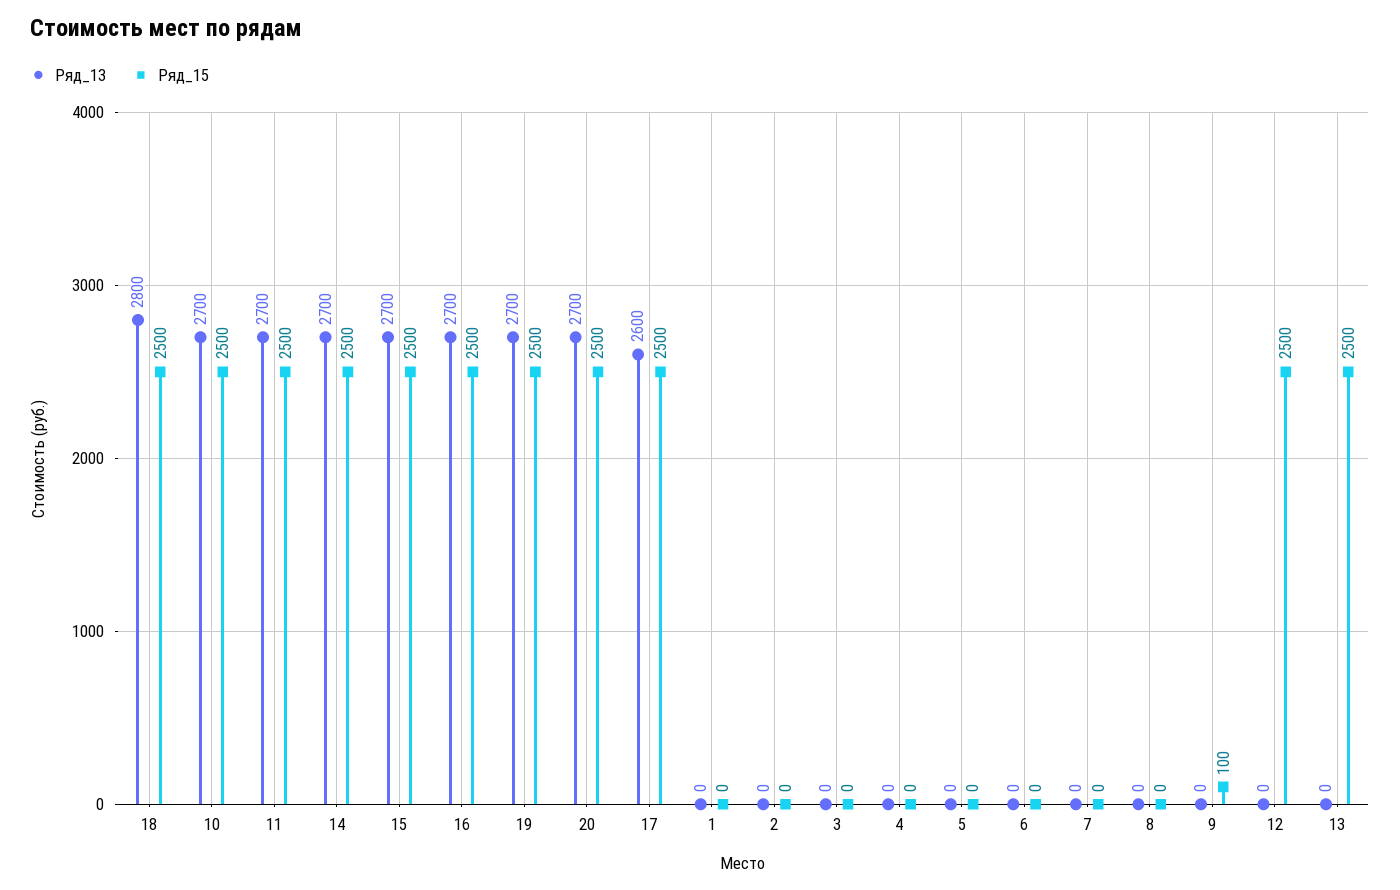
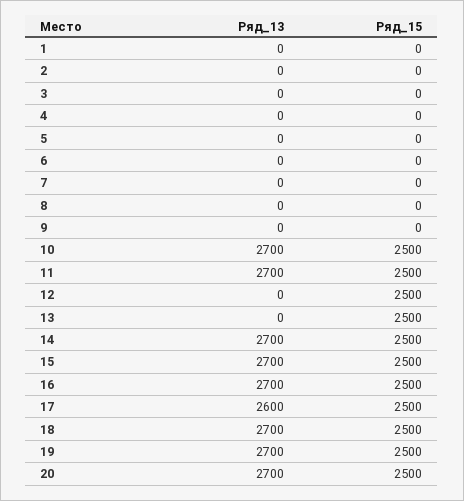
  {
    "Ряд_13": {
-     "18": 2800,
+     "18": 2700,
      "10": 2700,
      "11": 2700,
      "14": 2700,
      "15": 2700,
      "16": 2700,
      "19": 2700,
      "20": 2700,
      "17": 2600,
      "1": 0,
      "2": 0,
      "3": 0,
      "4": 0,
      "5": 0,
      "6": 0,
      "7": 0,
      "8": 0,
      "9": 0,
      "12": 0,
      "13": 0
    },
    "Ряд_15": {
      "18": 2500,
      "10": 2500,
      "11": 2500,
      "14": 2500,
      "15": 2500,
      "16": 2500,
      "19": 2500,
      "20": 2500,
      "17": 2500,
      "1": 0,
      "2": 0,
      "3": 0,
      "4": 0,
      "5": 0,
      "6": 0,
      "7": 0,
      "8": 0,
-     "9": 100,
+     "9": 0,
      "12": 2500,
      "13": 2500
    }
  }

